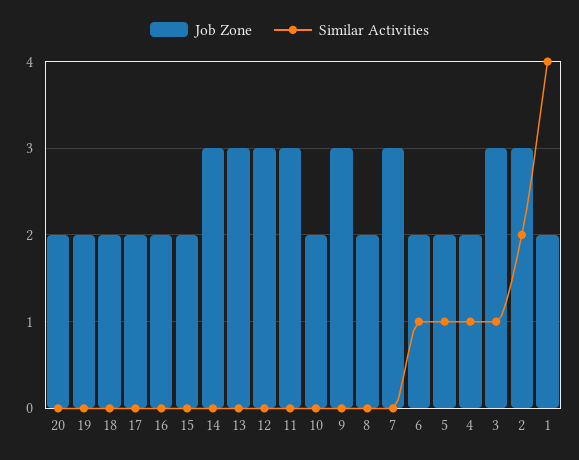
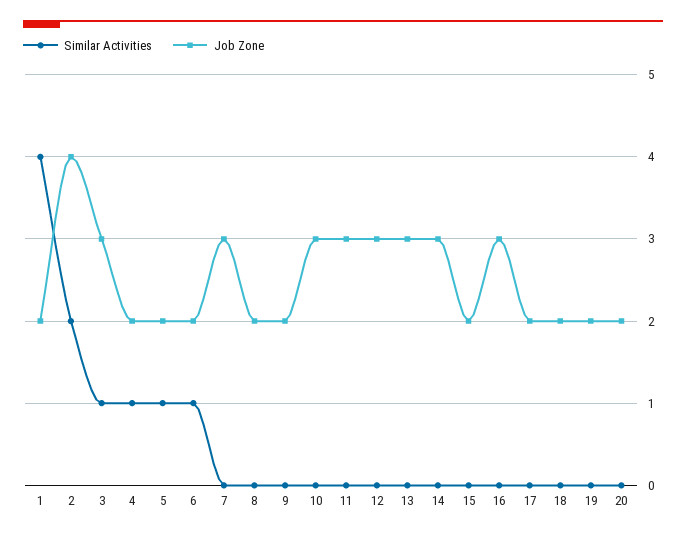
  {
    "Job Zone": {
      "20": 2,
      "19": 2,
      "18": 2,
      "17": 2,
-     "16": 2,
+     "16": 3,
      "15": 2,
      "14": 3,
      "13": 3,
      "12": 3,
      "11": 3,
-     "10": 2,
+     "10": 3,
-     "9": 3,
+     "9": 2,
      "8": 2,
      "7": 3,
      "6": 2,
      "5": 2,
      "4": 2,
      "3": 3,
-     "2": 3,
+     "2": 4,
      "1": 2
    },
    "Similar Activities": {
      "20": 0,
      "19": 0,
      "18": 0,
      "17": 0,
      "16": 0,
      "15": 0,
      "14": 0,
      "13": 0,
      "12": 0,
      "11": 0,
      "10": 0,
      "9": 0,
      "8": 0,
      "7": 0,
      "6": 1,
      "5": 1,
      "4": 1,
      "3": 1,
      "2": 2,
      "1": 4
    }
  }

